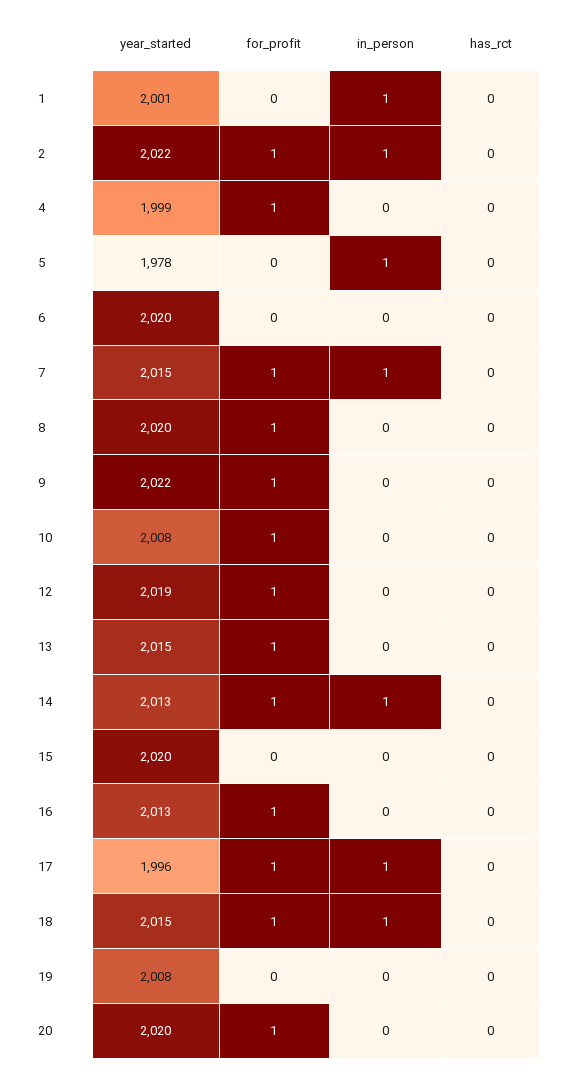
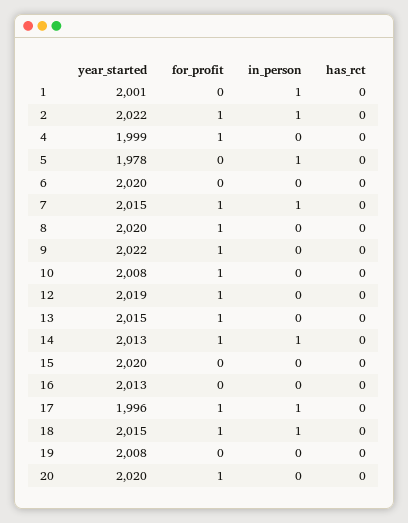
  {
    "year_started": {
      "1": 2001,
      "2": 2022,
      "4": 1999,
      "5": 1978,
      "6": 2020,
      "7": 2015,
      "8": 2020,
      "9": 2022,
      "10": 2008,
      "12": 2019,
      "13": 2015,
      "14": 2013,
      "15": 2020,
      "16": 2013,
      "17": 1996,
      "18": 2015,
      "19": 2008,
      "20": 2020
    },
    "for_profit": {
      "1": 0,
      "2": 1,
      "4": 1,
      "5": 0,
      "6": 0,
      "7": 1,
      "8": 1,
      "9": 1,
      "10": 1,
      "12": 1,
      "13": 1,
      "14": 1,
      "15": 0,
-     "16": 1,
+     "16": 0,
      "17": 1,
      "18": 1,
      "19": 0,
      "20": 1
    },
    "in_person": {
      "1": 1,
      "2": 1,
      "4": 0,
      "5": 1,
      "6": 0,
      "7": 1,
      "8": 0,
      "9": 0,
      "10": 0,
      "12": 0,
      "13": 0,
      "14": 1,
      "15": 0,
      "16": 0,
      "17": 1,
      "18": 1,
      "19": 0,
      "20": 0
    },
    "has_rct": {
      "1": 0,
      "2": 0,
      "4": 0,
      "5": 0,
      "6": 0,
      "7": 0,
      "8": 0,
      "9": 0,
      "10": 0,
      "12": 0,
      "13": 0,
      "14": 0,
      "15": 0,
      "16": 0,
      "17": 0,
      "18": 0,
      "19": 0,
      "20": 0
    }
  }

